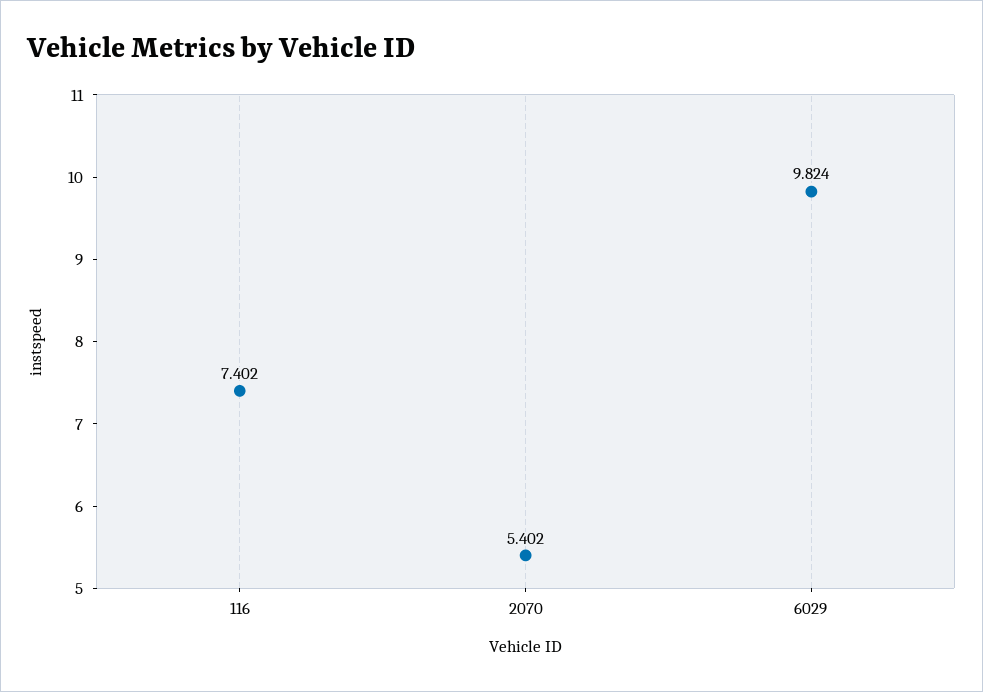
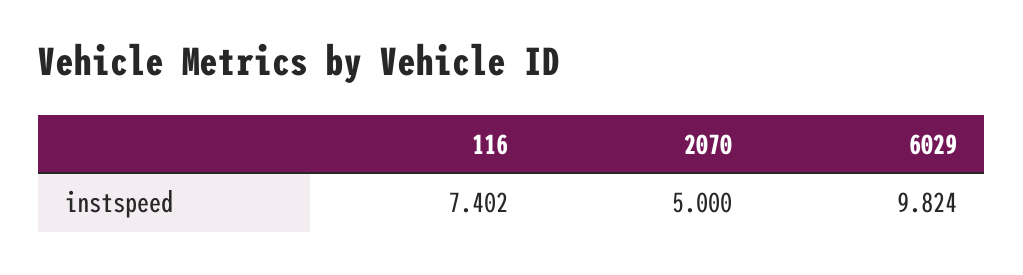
  {
    "116": 7.402,
-   "2070": 5.402,
+   "2070": 5,
    "6029": 9.824
  }

